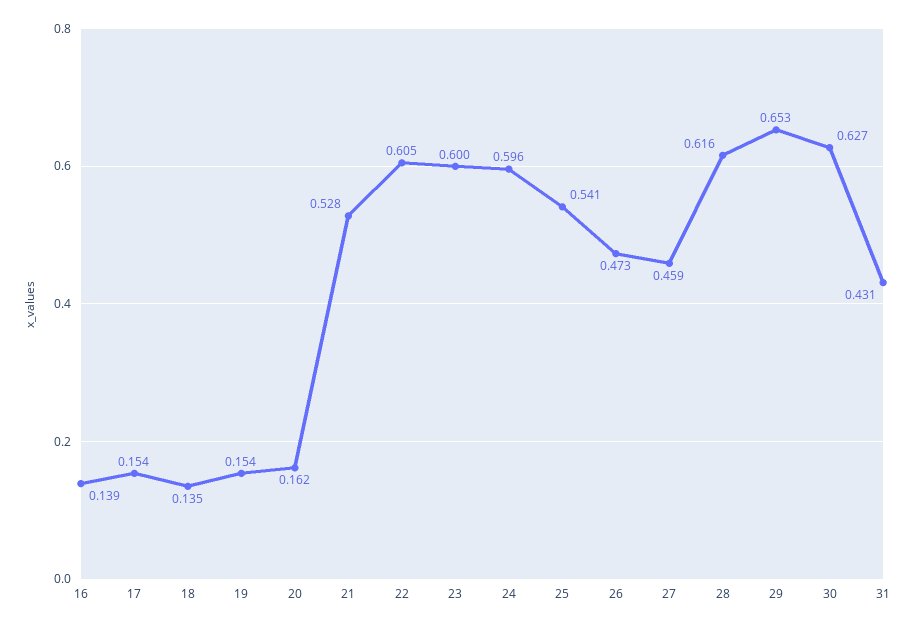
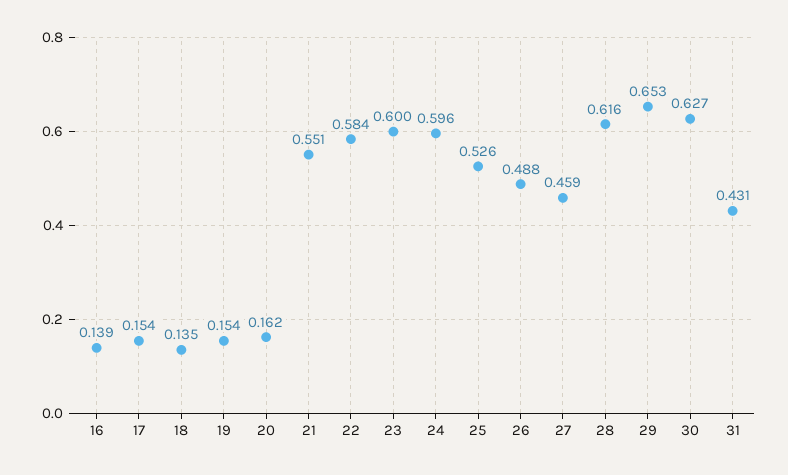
  {
    "16": 0.139,
    "17": 0.154,
    "18": 0.135,
    "19": 0.154,
    "20": 0.162,
-   "21": 0.528,
+   "21": 0.551,
-   "22": 0.605,
+   "22": 0.584,
    "23": 0.6,
    "24": 0.596,
-   "25": 0.541,
+   "25": 0.526,
-   "26": 0.473,
+   "26": 0.488,
    "27": 0.459,
    "28": 0.616,
    "29": 0.653,
    "30": 0.627,
    "31": 0.431
  }

